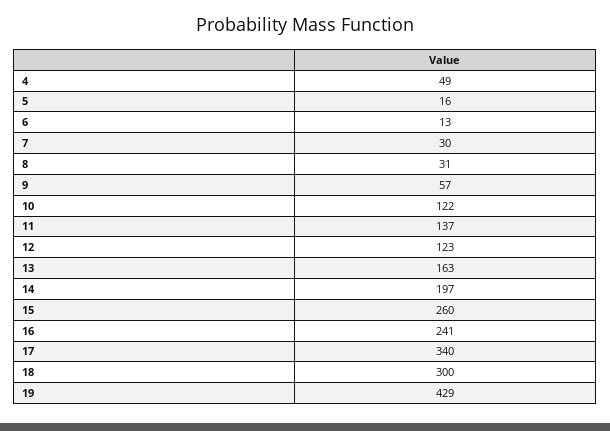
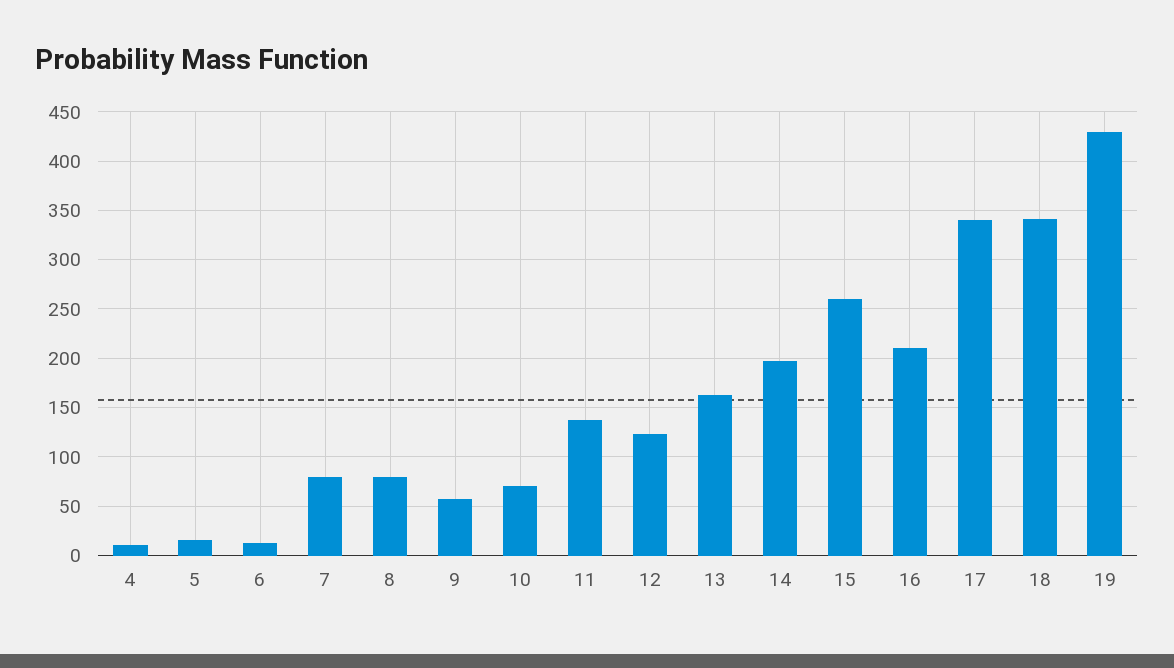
  {
-   "4": 49,
+   "4": 10,
    "5": 16,
    "6": 13,
-   "7": 30,
+   "7": 80,
-   "8": 31,
+   "8": 80,
    "9": 57,
-   "10": 122,
+   "10": 70,
    "11": 137,
    "12": 123,
    "13": 163,
    "14": 197,
    "15": 260,
-   "16": 241,
+   "16": 210,
    "17": 340,
-   "18": 300,
+   "18": 340,
    "19": 429
  }

